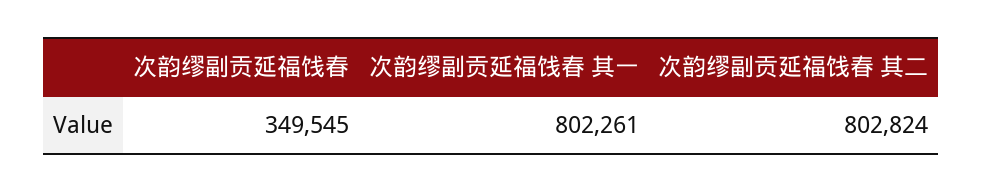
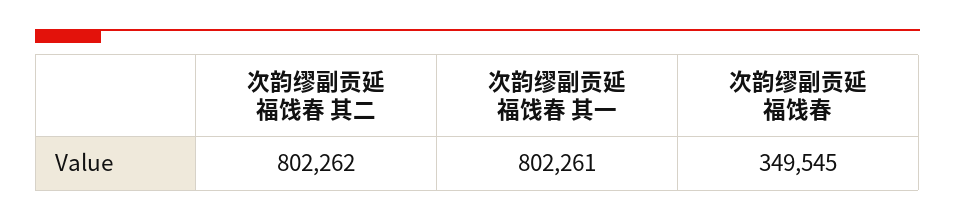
  {
    "次韵缪副贡延福饯春": 349545,
    "次韵缪副贡延福饯春 其一": 802261,
-   "次韵缪副贡延福饯春 其二": 802824
+   "次韵缪副贡延福饯春 其二": 802262
  }

